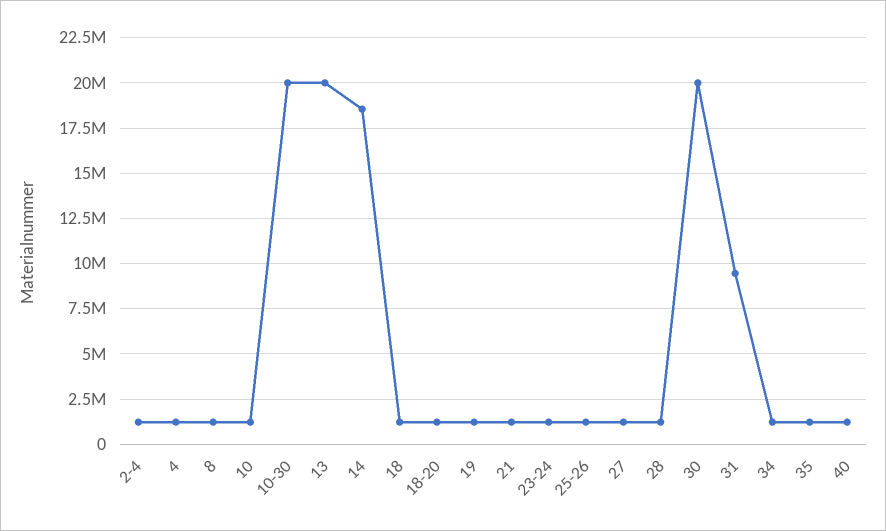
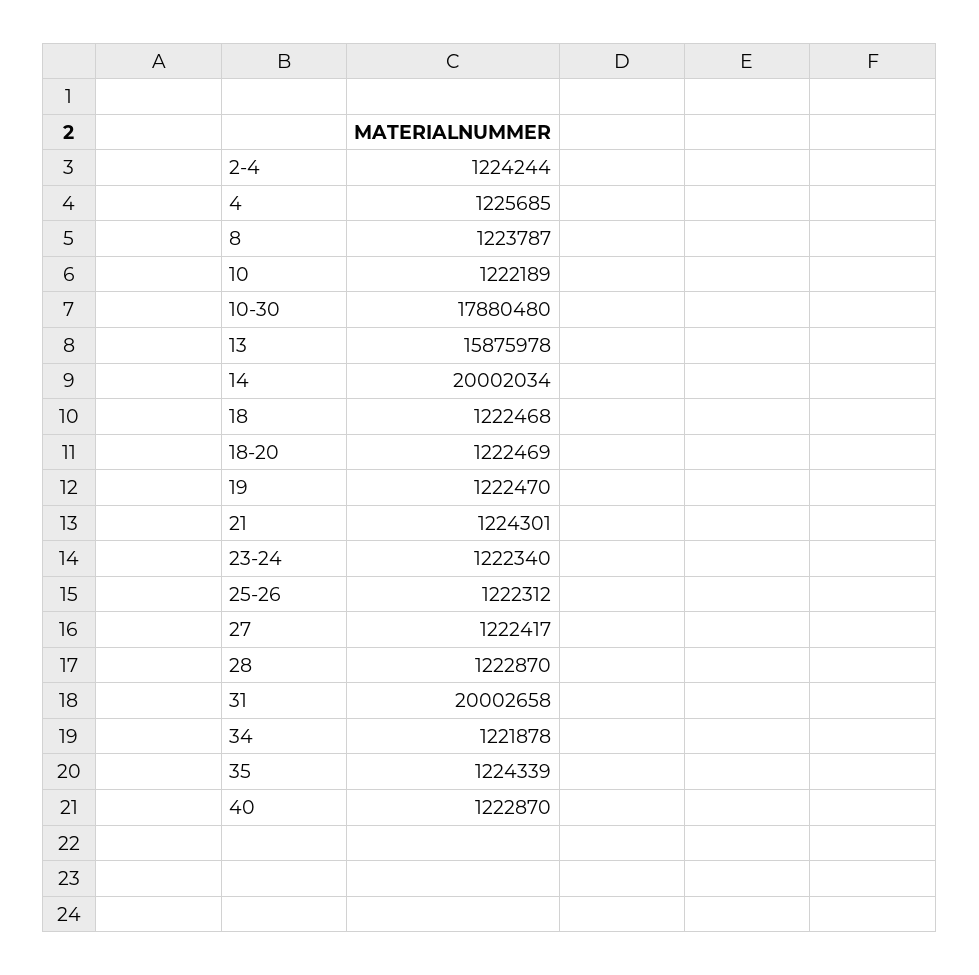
  {
    "2-4": 1224244,
    "4": 1225685,
    "8": 1223787,
    "10": 1222189,
-   "10-30": 20000000,
+   "10-30": 17880480,
-   "13": 20000000,
+   "13": 15875978,
-   "14": 18500000,
+   "14": 20002034,
    "18": 1222468,
    "18-20": 1222469,
    "19": 1222470,
    "21": 1224301,
    "23-24": 1222340,
    "25-26": 1222312,
    "27": 1222417,
    "28": 1222870,
-   "30": 20000000,
-   "31": 9500000,
+   "31": 20002658,
    "34": 1221878,
    "35": 1224339,
    "40": 1222870
  }

